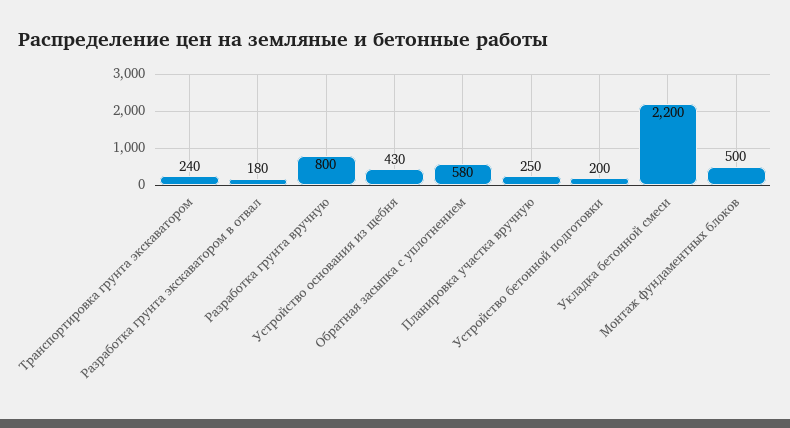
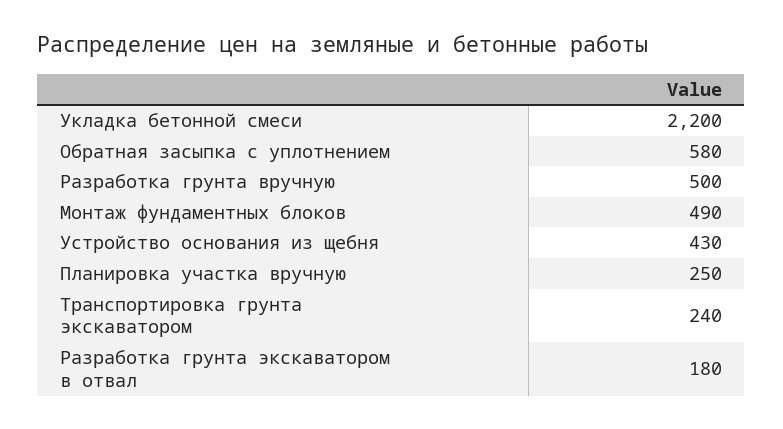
  {
    "Транспортировка грунта экскаватором": 240,
    "Разработка грунта экскаватором в отвал": 180,
-   "Разработка грунта вручную": 800,
+   "Разработка грунта вручную": 500,
    "Устройство основания из щебня": 430,
    "Обратная засыпка с уплотнением": 580,
    "Планировка участка вручную": 250,
-   "Устройство бетонной подготовки": 200,
    "Укладка бетонной смеси": 2200,
-   "Монтаж фундаментных блоков": 500
+   "Монтаж фундаментных блоков": 490
  }

